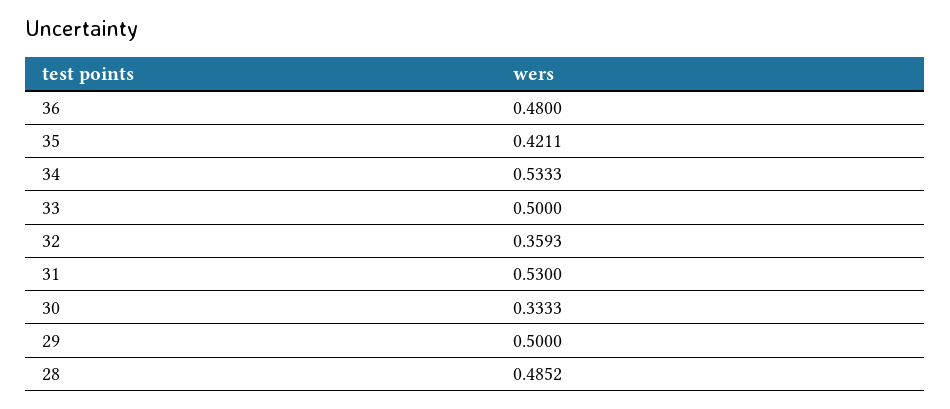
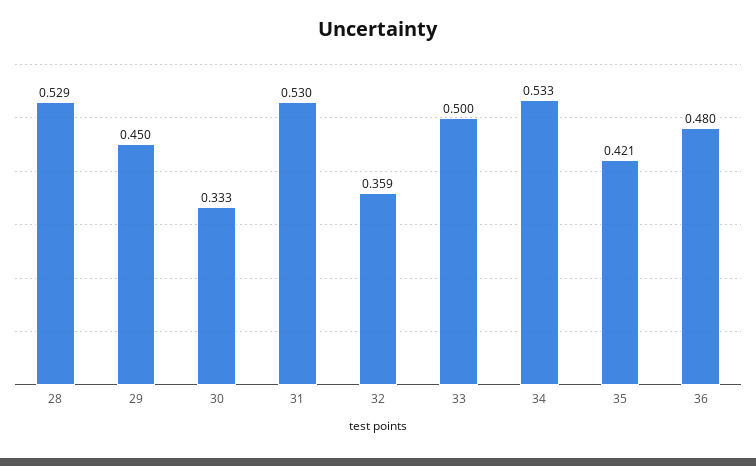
  {
    "36": 0.48,
    "35": 0.4211,
    "34": 0.5333,
    "33": 0.5,
    "32": 0.3593,
    "31": 0.53,
    "30": 0.3333,
-   "29": 0.5,
+   "29": 0.45,
-   "28": 0.4852
+   "28": 0.529
  }

